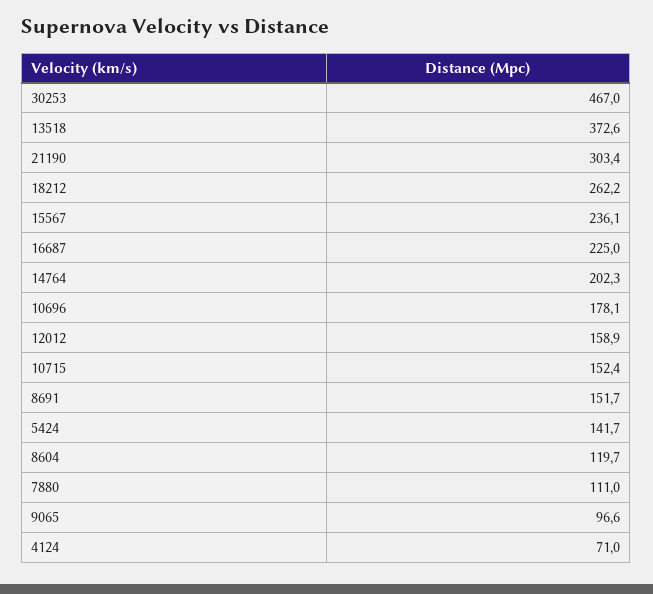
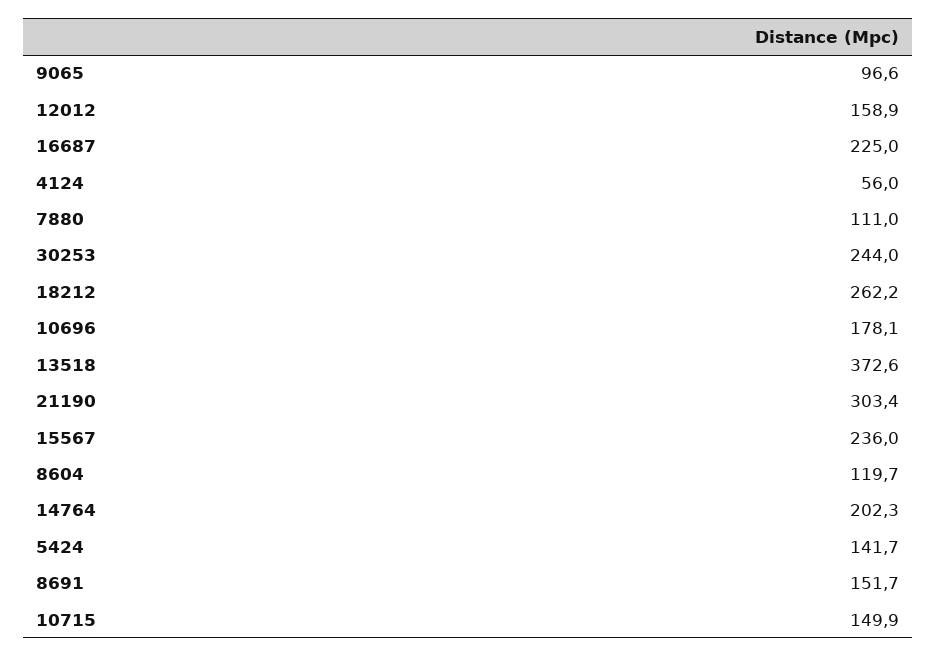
  {
-   "30253": 467,
+   "30253": 244,
    "13518": 372.6,
    "21190": 303.4,
    "18212": 262.2,
-   "15567": 236.1,
+   "15567": 236,
    "16687": 225,
    "14764": 202.3,
    "10696": 178.1,
    "12012": 158.9,
-   "10715": 152.4,
+   "10715": 149.9,
    "8691": 151.7,
    "5424": 141.7,
    "8604": 119.7,
    "7880": 111,
    "9065": 96.6,
-   "4124": 71
+   "4124": 56
  }

